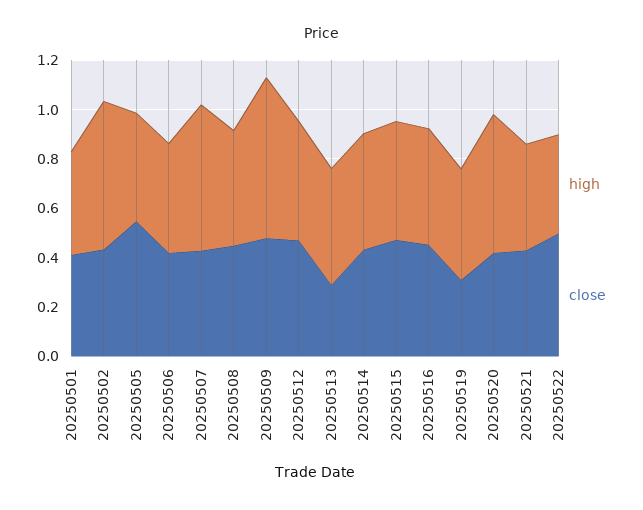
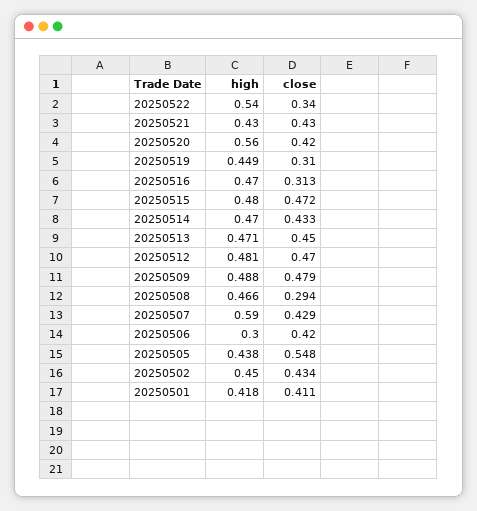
  {
    "high": {
      "20250501": 0.418,
-     "20250502": 0.6,
+     "20250502": 0.45,
      "20250505": 0.438,
-     "20250506": 0.45,
+     "20250506": 0.3,
      "20250507": 0.59,
      "20250508": 0.466,
-     "20250509": 0.65,
+     "20250509": 0.488,
      "20250512": 0.481,
      "20250513": 0.471,
      "20250514": 0.47,
      "20250515": 0.48,
      "20250516": 0.47,
      "20250519": 0.449,
      "20250520": 0.56,
      "20250521": 0.43,
-     "20250522": 0.4
+     "20250522": 0.54
    },
    "close": {
      "20250501": 0.411,
      "20250502": 0.434,
      "20250505": 0.548,
      "20250506": 0.42,
      "20250507": 0.429,
-     "20250508": 0.45,
+     "20250508": 0.294,
      "20250509": 0.479,
      "20250512": 0.47,
-     "20250513": 0.3,
+     "20250513": 0.45,
      "20250514": 0.433,
      "20250515": 0.472,
-     "20250516": 0.45,
+     "20250516": 0.313,
      "20250519": 0.31,
      "20250520": 0.42,
      "20250521": 0.43,
-     "20250522": 0.5
+     "20250522": 0.34
    }
  }

